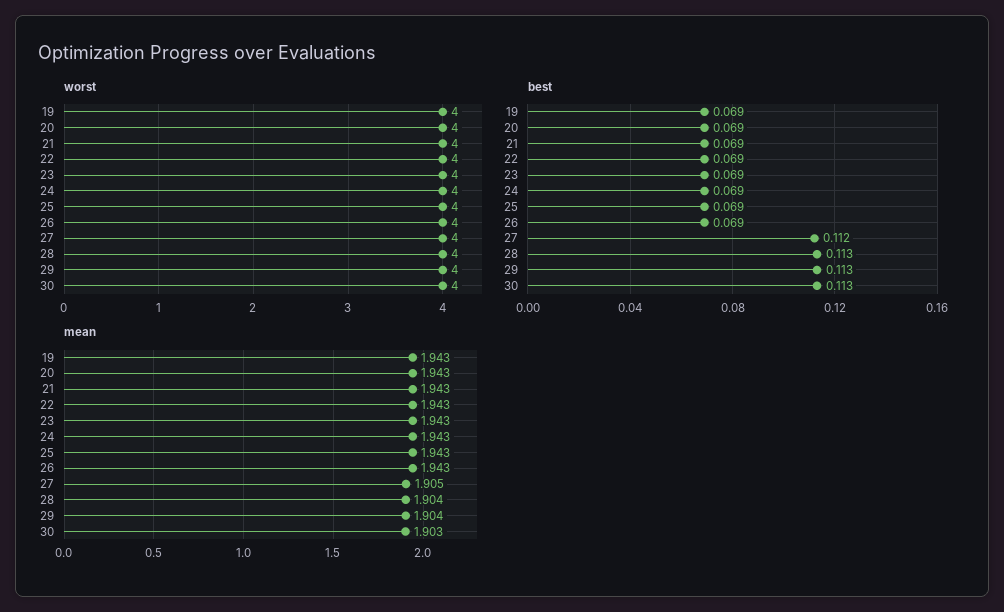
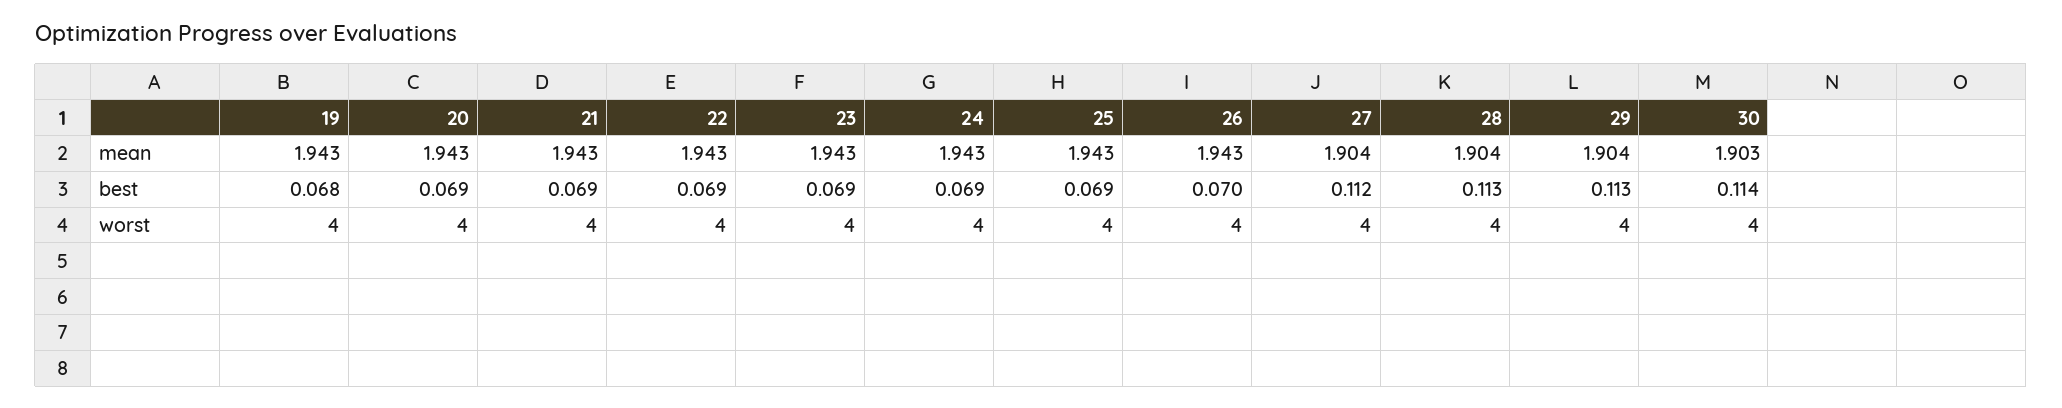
  {
    "worst": {
      "19": 4,
      "20": 4,
      "21": 4,
      "22": 4,
      "23": 4,
      "24": 4,
      "25": 4,
      "26": 4,
      "27": 4,
      "28": 4,
      "29": 4,
      "30": 4
    },
    "best": {
-     "19": 0.069,
+     "19": 0.068,
      "20": 0.069,
      "21": 0.069,
      "22": 0.069,
      "23": 0.069,
      "24": 0.069,
      "25": 0.069,
-     "26": 0.069,
+     "26": 0.07,
      "27": 0.112,
      "28": 0.113,
      "29": 0.113,
-     "30": 0.113
+     "30": 0.114
    },
    "mean": {
      "19": 1.943,
      "20": 1.943,
      "21": 1.943,
      "22": 1.943,
      "23": 1.943,
      "24": 1.943,
      "25": 1.943,
      "26": 1.943,
-     "27": 1.905,
+     "27": 1.904,
      "28": 1.904,
      "29": 1.904,
      "30": 1.903
    }
  }

